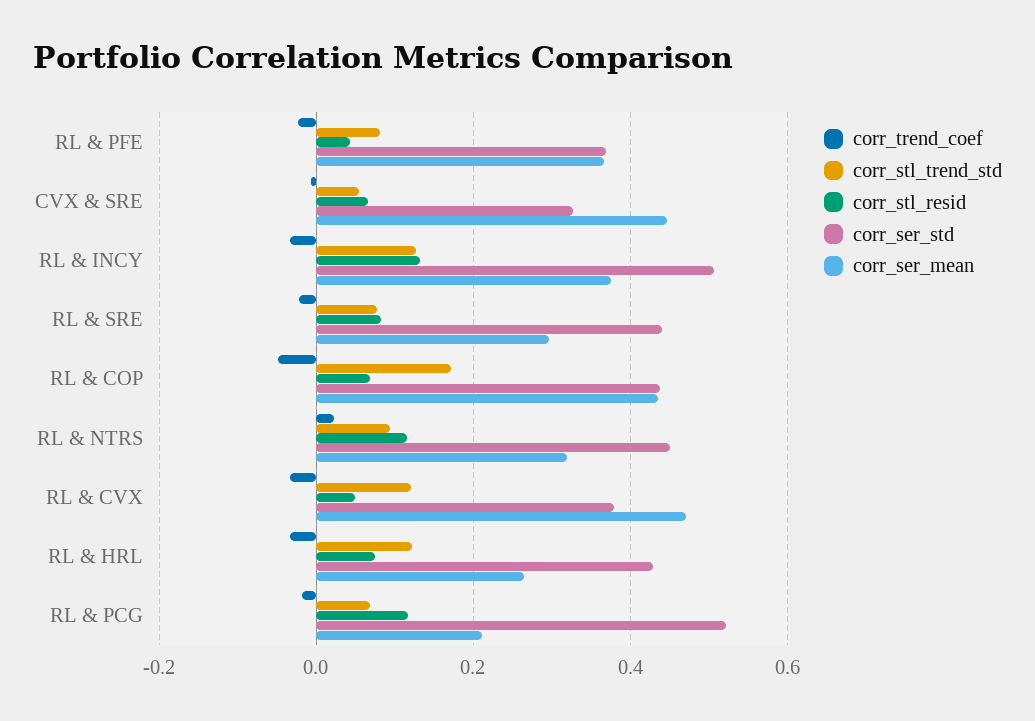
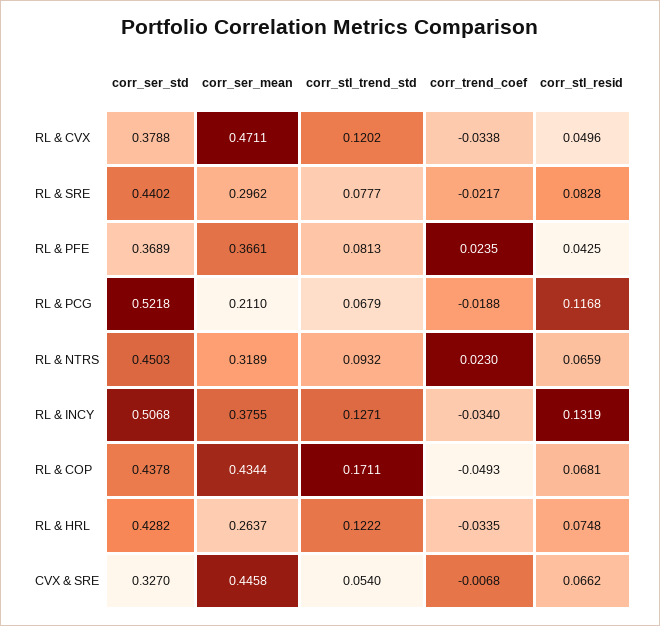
  {
    "corr_trend_coef": {
-     "RL & PFE": -0.02,
+     "RL & PFE": 0.0235,
      "CVX & SRE": -0.0068,
      "RL & INCY": -0.034,
      "RL & SRE": -0.0217,
      "RL & COP": -0.0493,
      "RL & NTRS": 0.023,
      "RL & CVX": -0.0338,
      "RL & HRL": -0.0335,
      "RL & PCG": -0.0188
    },
    "corr_stl_trend_std": {
      "RL & PFE": 0.0813,
      "CVX & SRE": 0.054,
      "RL & INCY": 0.1271,
      "RL & SRE": 0.0777,
      "RL & COP": 0.1711,
      "RL & NTRS": 0.0932,
      "RL & CVX": 0.1202,
      "RL & HRL": 0.1222,
      "RL & PCG": 0.0679
    },
    "corr_stl_resid": {
      "RL & PFE": 0.0425,
      "CVX & SRE": 0.0662,
      "RL & INCY": 0.1319,
      "RL & SRE": 0.0828,
      "RL & COP": 0.0681,
-     "RL & NTRS": 0.12,
+     "RL & NTRS": 0.0659,
      "RL & CVX": 0.0496,
      "RL & HRL": 0.0748,
      "RL & PCG": 0.1168
    },
    "corr_ser_std": {
      "RL & PFE": 0.3689,
      "CVX & SRE": 0.327,
      "RL & INCY": 0.5068,
      "RL & SRE": 0.4402,
      "RL & COP": 0.4378,
      "RL & NTRS": 0.4503,
      "RL & CVX": 0.3788,
      "RL & HRL": 0.4282,
      "RL & PCG": 0.5218
    },
    "corr_ser_mean": {
      "RL & PFE": 0.3661,
      "CVX & SRE": 0.4458,
      "RL & INCY": 0.3755,
      "RL & SRE": 0.2962,
      "RL & COP": 0.4344,
      "RL & NTRS": 0.3189,
      "RL & CVX": 0.4711,
      "RL & HRL": 0.2637,
      "RL & PCG": 0.211
    }
  }

